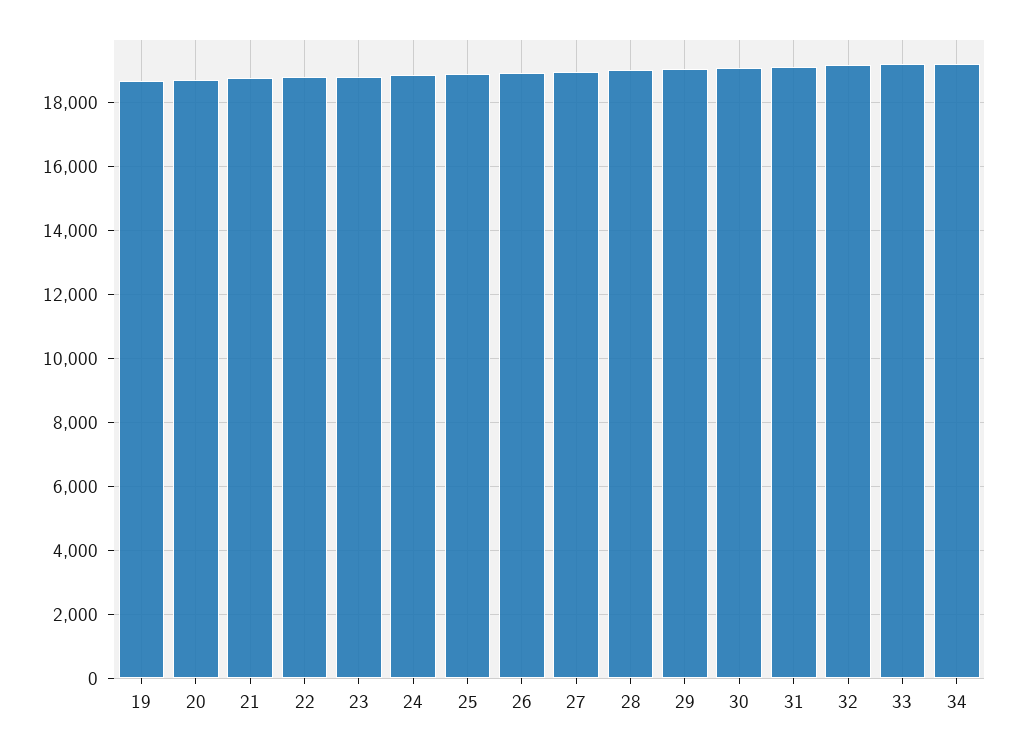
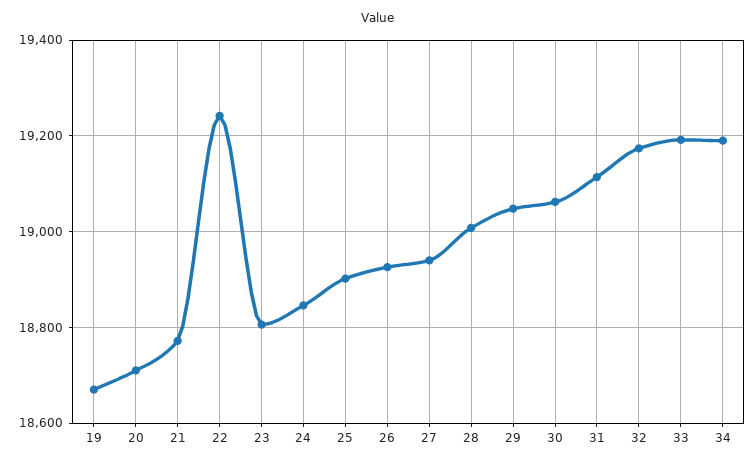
  {
    "19": 18680,
    "20": 18720,
    "21": 18780,
-   "22": 18800,
+   "22": 19240,
    "23": 18800,
    "24": 18840,
    "25": 18900,
    "26": 18920,
    "27": 18940,
    "28": 19000,
    "29": 19040,
    "30": 19060,
    "31": 19120,
    "32": 19180,
    "33": 19200,
    "34": 19200
  }

